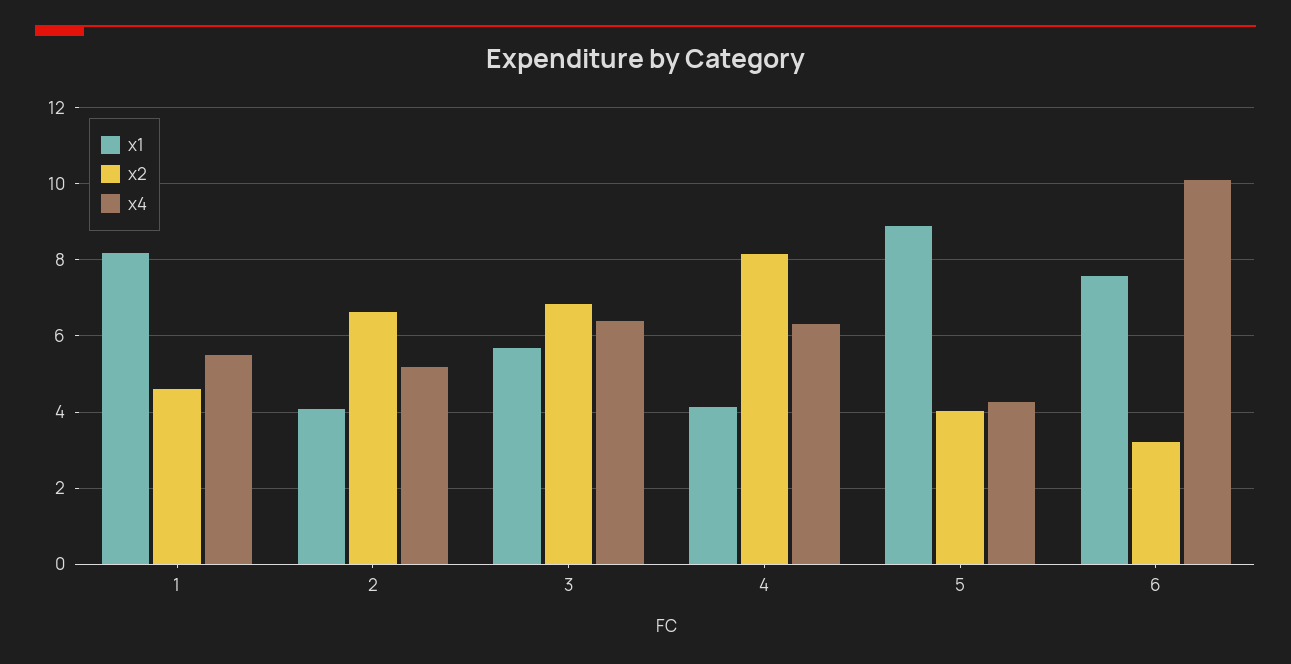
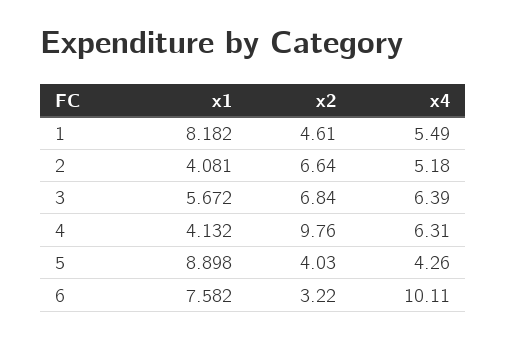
  {
    "x1": {
      "1": 8.182,
      "2": 4.081,
      "3": 5.672,
      "4": 4.132,
      "5": 8.898,
      "6": 7.582
    },
    "x2": {
      "1": 4.61,
      "2": 6.64,
      "3": 6.84,
-     "4": 8.2,
+     "4": 9.76,
      "5": 4.03,
      "6": 3.22
    },
    "x4": {
      "1": 5.49,
      "2": 5.18,
      "3": 6.39,
      "4": 6.31,
      "5": 4.26,
      "6": 10.11
    }
  }

